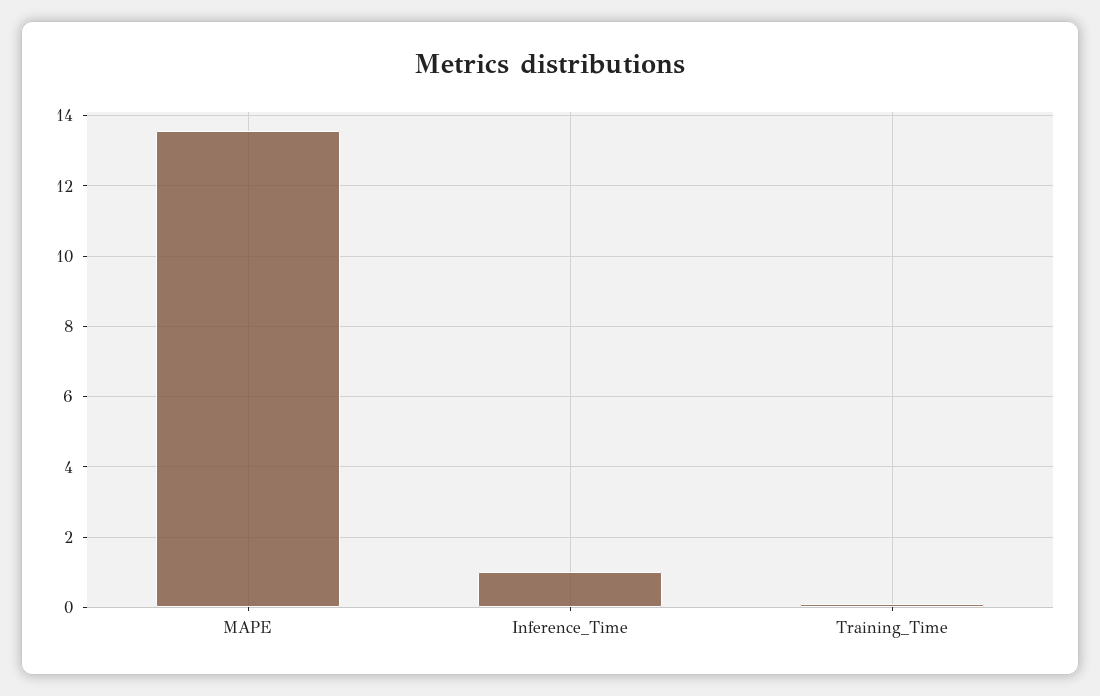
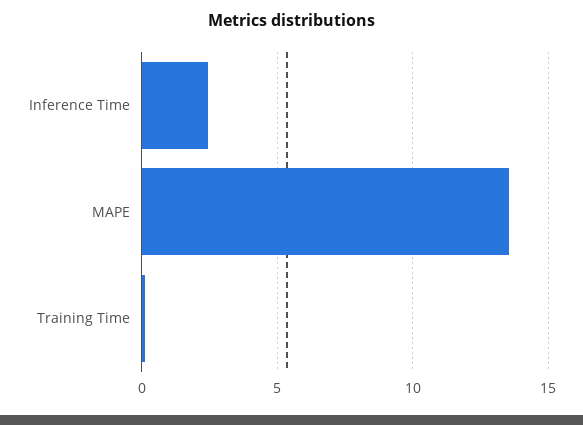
  {
    "MAPE": 13.6,
-   "Inference_Time": 1,
+   "Inference_Time": 2.5,
    "Training_Time": 0.2
  }

